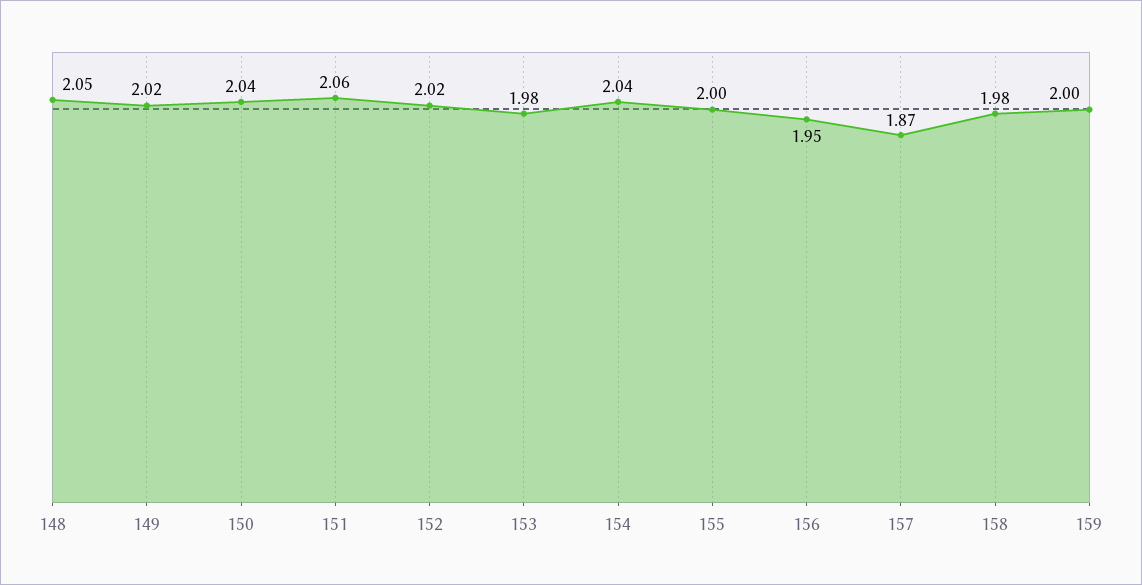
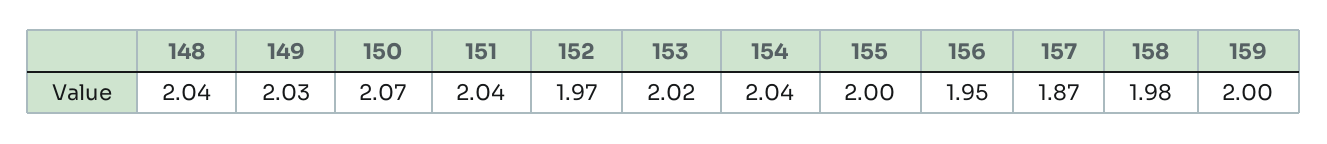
  {
-   "148": 2.05,
+   "148": 2.04,
-   "149": 2.02,
+   "149": 2.03,
-   "150": 2.04,
+   "150": 2.07,
-   "151": 2.06,
+   "151": 2.04,
-   "152": 2.02,
+   "152": 1.97,
-   "153": 1.98,
+   "153": 2.02,
    "154": 2.04,
    "155": 2,
    "156": 1.95,
    "157": 1.87,
    "158": 1.98,
    "159": 2
  }

